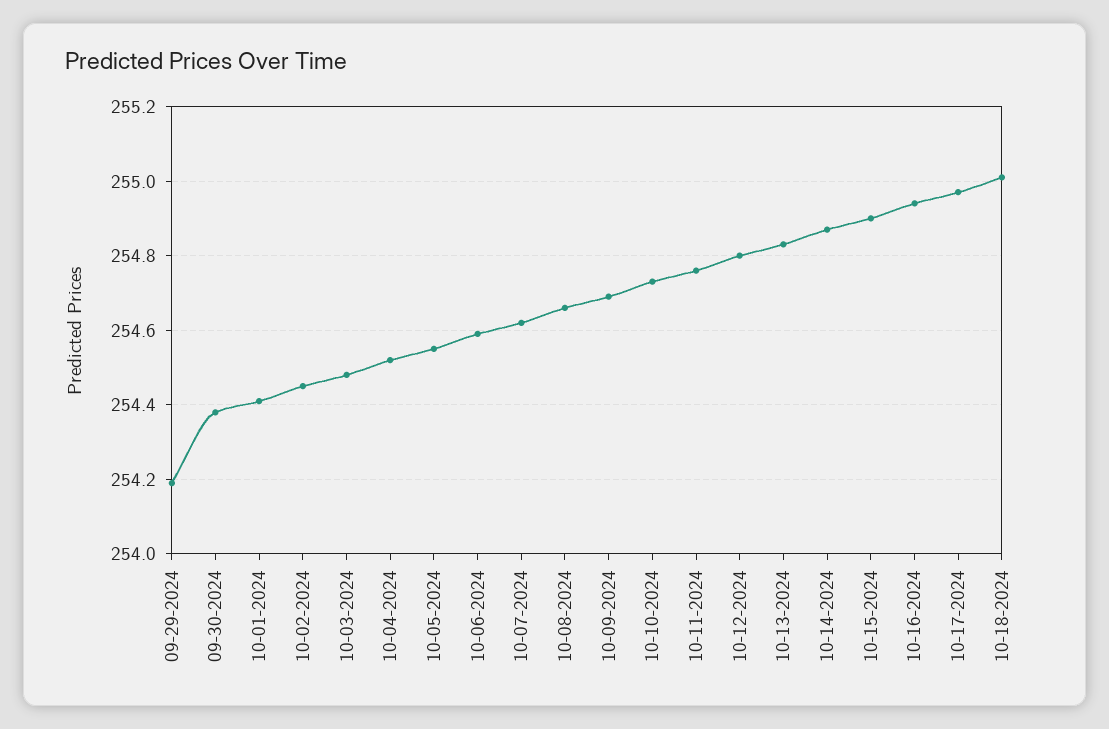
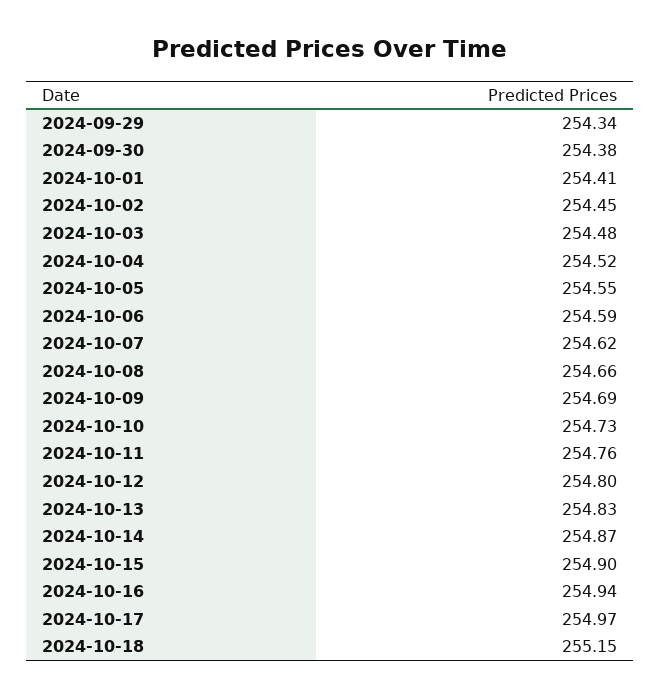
  {
-   "09-29-2024": 254.2,
+   "09-29-2024": 254.34,
    "09-30-2024": 254.38,
    "10-01-2024": 254.41,
    "10-02-2024": 254.45,
    "10-03-2024": 254.48,
    "10-04-2024": 254.52,
    "10-05-2024": 254.55,
    "10-06-2024": 254.59,
    "10-07-2024": 254.62,
    "10-08-2024": 254.66,
    "10-09-2024": 254.69,
    "10-10-2024": 254.73,
    "10-11-2024": 254.76,
    "10-12-2024": 254.8,
    "10-13-2024": 254.83,
    "10-14-2024": 254.87,
    "10-15-2024": 254.9,
    "10-16-2024": 254.94,
    "10-17-2024": 254.97,
-   "10-18-2024": 255
+   "10-18-2024": 255.15
  }

